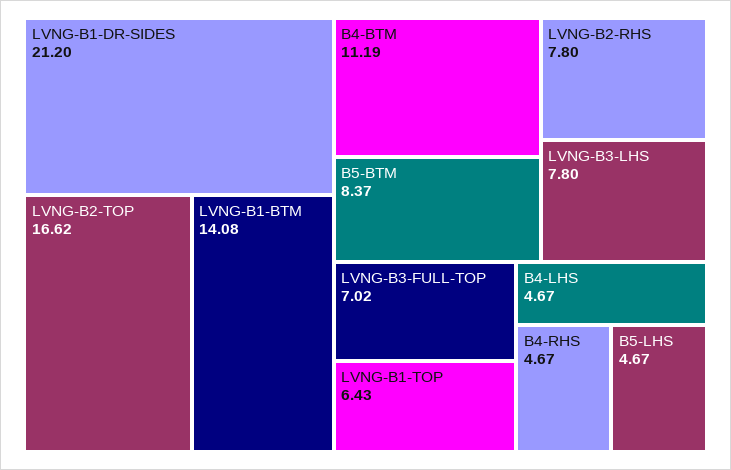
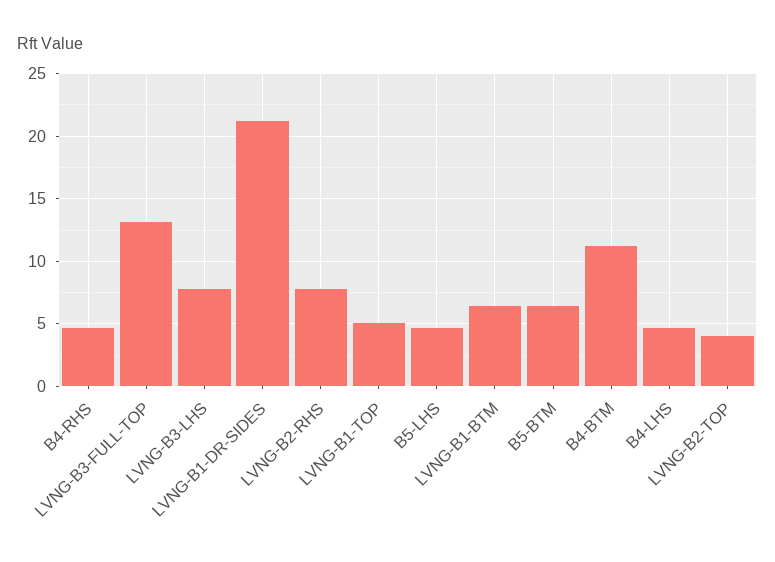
  {
    "LVNG-B1-DR-SIDES": 21.2,
-   "LVNG-B2-TOP": 16.62,
+   "LVNG-B2-TOP": 4,
-   "LVNG-B1-BTM": 14.08,
+   "LVNG-B1-BTM": 6.5,
    "B4-BTM": 11.19,
-   "B5-BTM": 8.37,
+   "B5-BTM": 6.5,
    "LVNG-B2-RHS": 7.8,
    "LVNG-B3-LHS": 7.8,
-   "LVNG-B3-FULL-TOP": 7.02,
+   "LVNG-B3-FULL-TOP": 13,
-   "LVNG-B1-TOP": 6.43,
+   "LVNG-B1-TOP": 5,
    "B4-LHS": 4.67,
    "B4-RHS": 4.67,
    "B5-LHS": 4.67
  }

